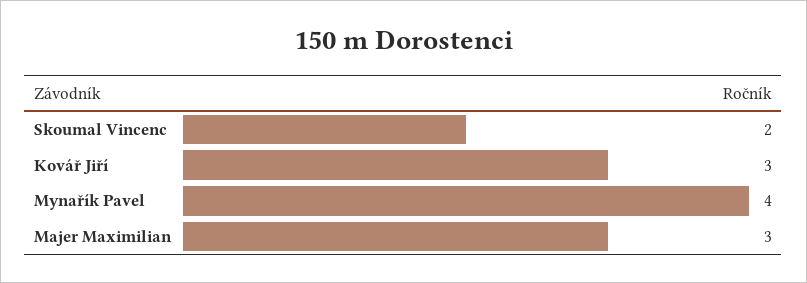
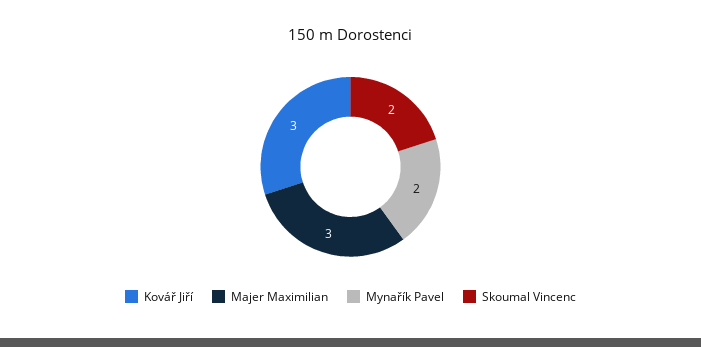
  {
    "Skoumal Vincenc": 2,
    "Kovář Jiří": 3,
-   "Mynařík Pavel": 4,
+   "Mynařík Pavel": 2,
    "Majer Maximilian": 3
  }

